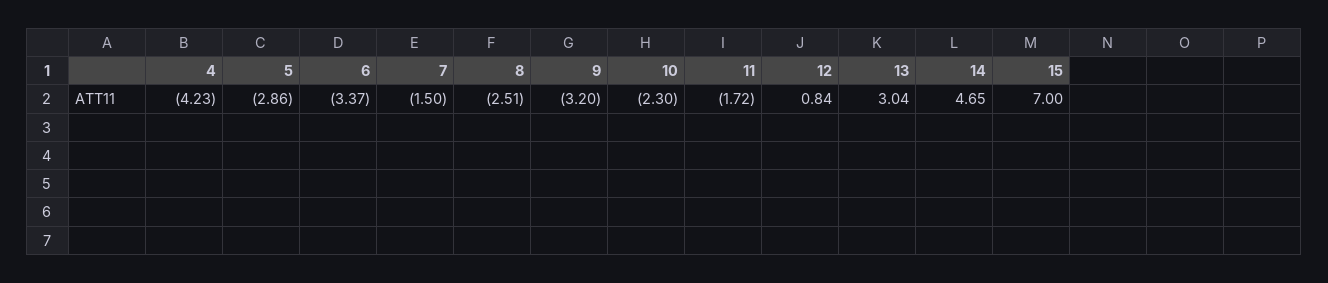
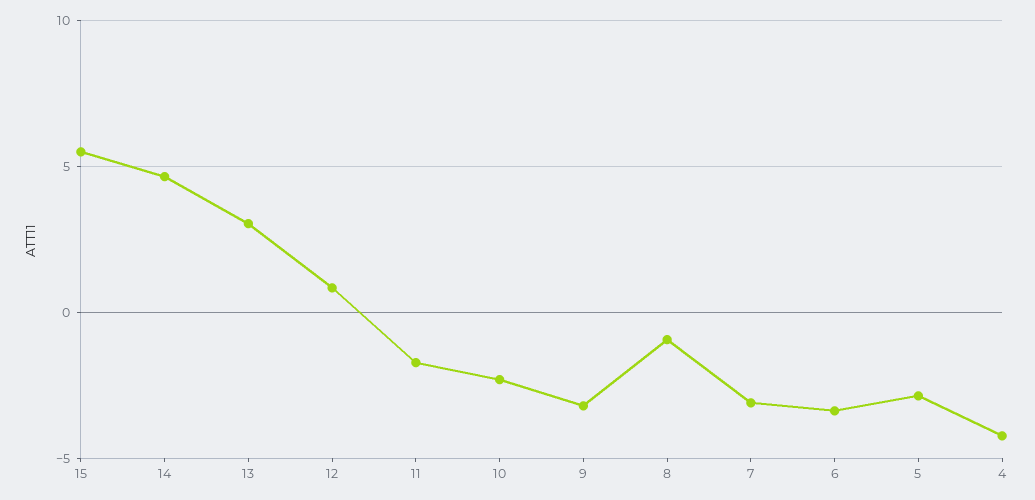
  {
    "4": -4.23,
    "5": -2.86,
    "6": -3.37,
-   "7": -1.5,
+   "7": -3,
-   "8": -2.51,
+   "8": -1,
    "9": -3.2,
    "10": -2.3,
    "11": -1.72,
    "12": 0.84,
    "13": 3.04,
    "14": 4.65,
-   "15": 7
+   "15": 5.5
  }

